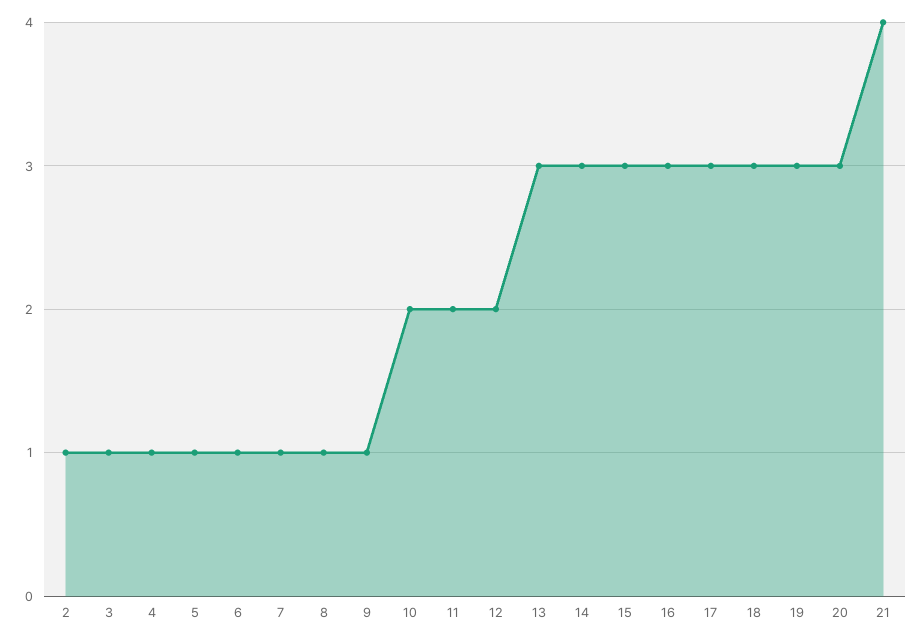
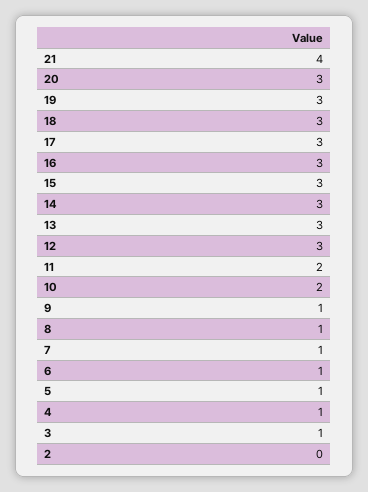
  {
-   "2": 1,
+   "2": 0,
    "3": 1,
    "4": 1,
    "5": 1,
    "6": 1,
    "7": 1,
    "8": 1,
    "9": 1,
    "10": 2,
    "11": 2,
-   "12": 2,
+   "12": 3,
    "13": 3,
    "14": 3,
    "15": 3,
    "16": 3,
    "17": 3,
    "18": 3,
    "19": 3,
    "20": 3,
    "21": 4
  }

